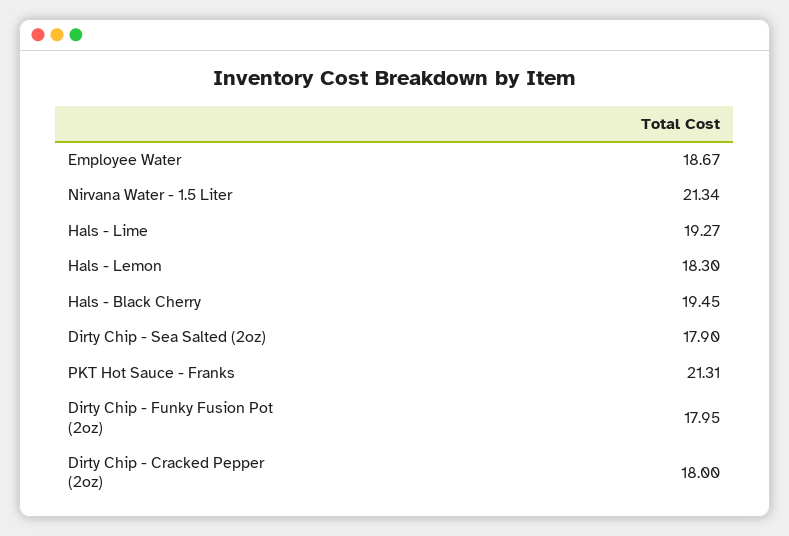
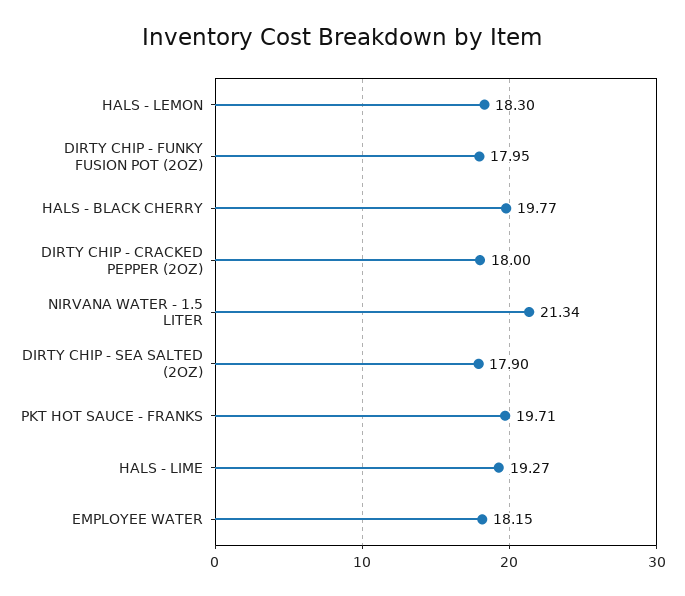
  {
-   "Employee Water": 18.67,
+   "Employee Water": 18.15,
    "Nirvana Water - 1.5 Liter": 21.34,
    "Hals - Lime": 19.27,
    "Hals - Lemon": 18.3,
-   "Hals - Black Cherry": 19.45,
+   "Hals - Black Cherry": 19.77,
    "Dirty Chip - Sea Salted (2oz)": 17.9,
-   "PKT Hot Sauce - Franks": 21.31,
+   "PKT Hot Sauce - Franks": 19.71,
    "Dirty Chip - Funky Fusion Pot (2oz)": 17.95,
    "Dirty Chip - Cracked Pepper (2oz)": 18
  }

